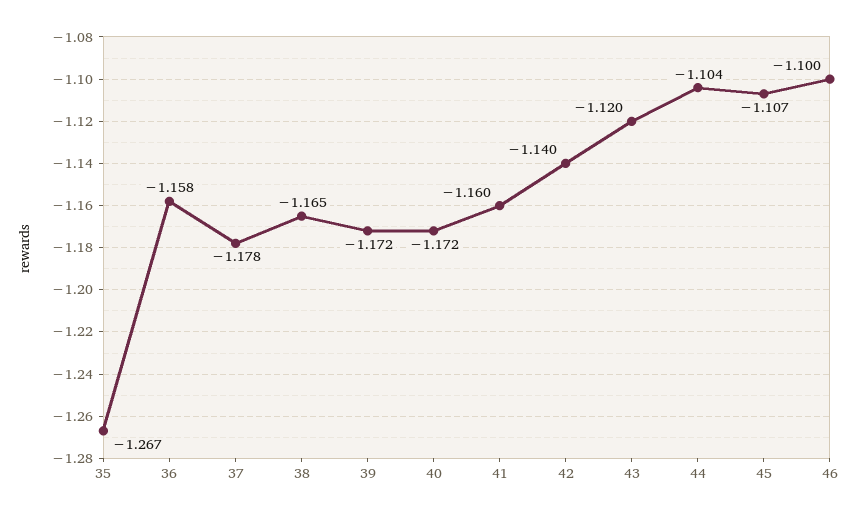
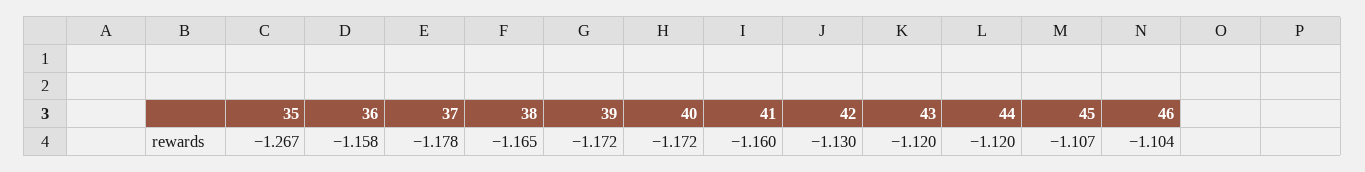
  {
    "35": -1.267,
    "36": -1.158,
    "37": -1.178,
    "38": -1.165,
    "39": -1.172,
    "40": -1.172,
    "41": -1.16,
-   "42": -1.14,
+   "42": -1.13,
    "43": -1.12,
-   "44": -1.104,
+   "44": -1.12,
    "45": -1.107,
-   "46": -1.1
+   "46": -1.104
  }

